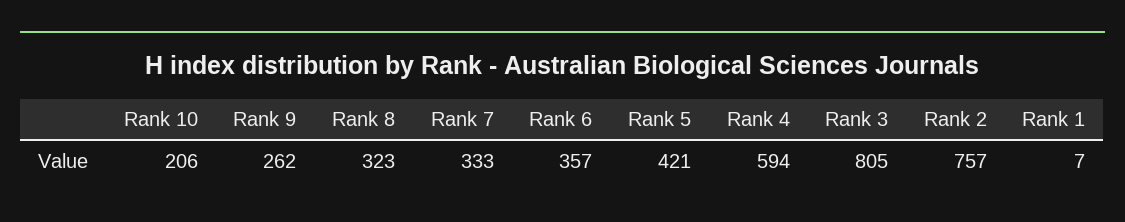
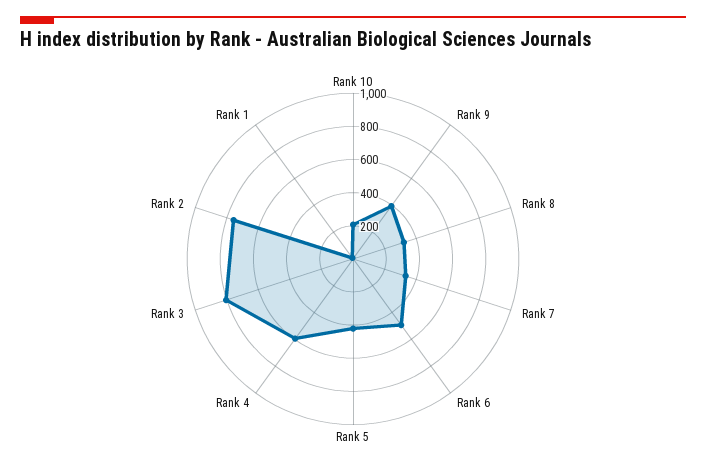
  {
    "Rank 10": 206,
-   "Rank 9": 262,
+   "Rank 9": 400,
    "Rank 8": 323,
    "Rank 7": 333,
-   "Rank 6": 357,
+   "Rank 6": 500,
    "Rank 5": 421,
    "Rank 4": 594,
    "Rank 3": 805,
    "Rank 2": 757,
    "Rank 1": 7
  }

